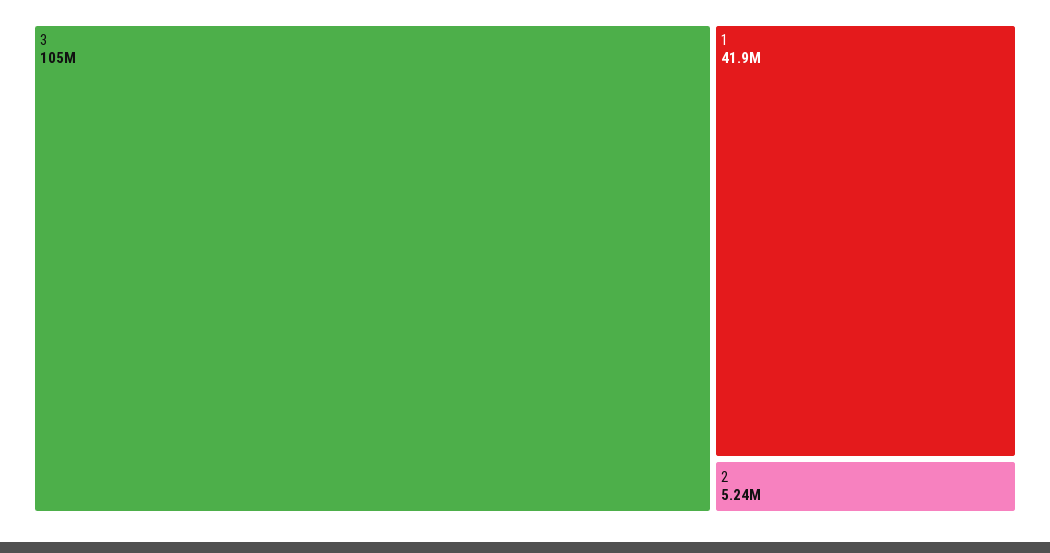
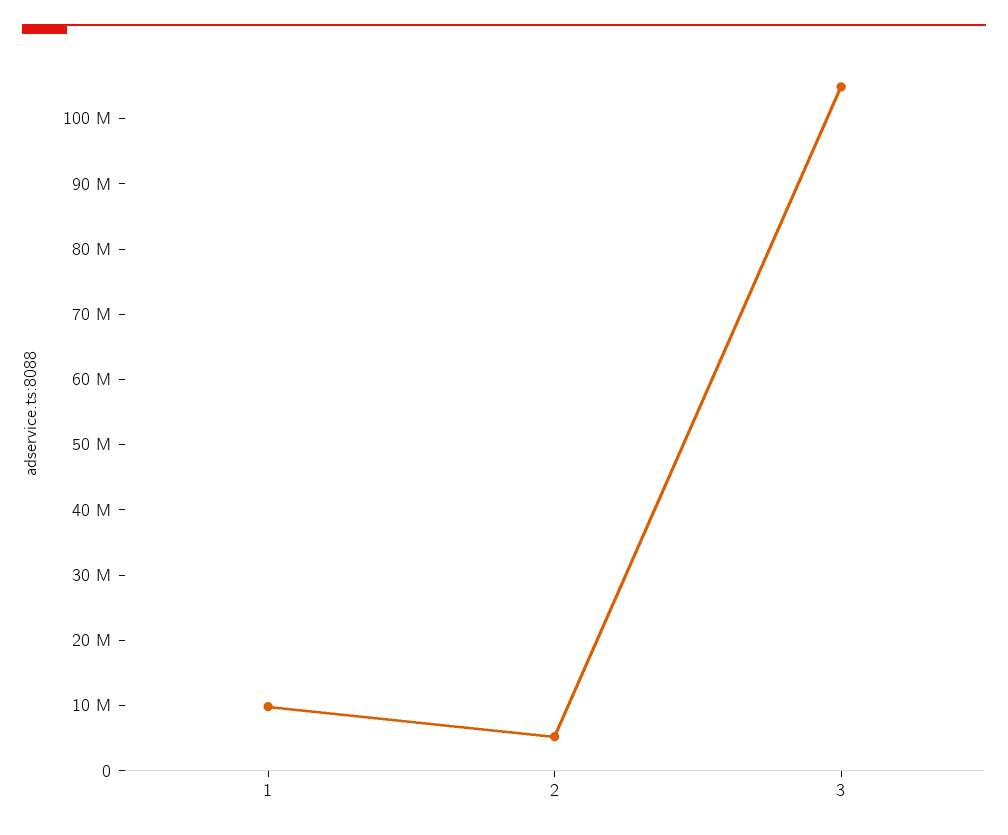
  {
    "3": 105000000,
-   "1": 41900000,
+   "1": 10000000,
    "2": 5240000
  }

